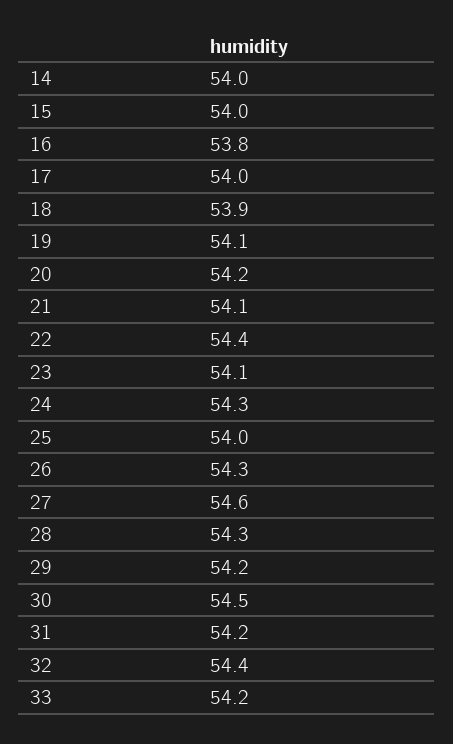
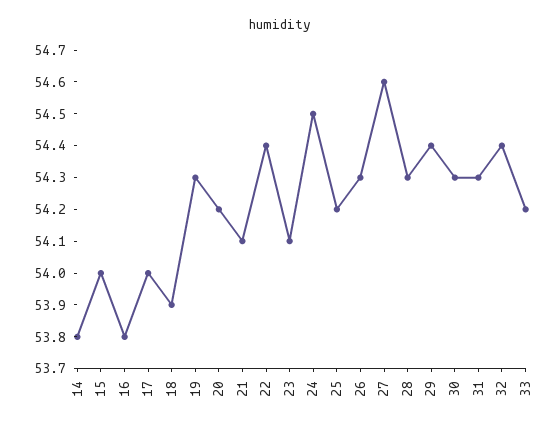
  {
-   "14": 54,
+   "14": 53.8,
    "15": 54,
    "16": 53.8,
    "17": 54,
    "18": 53.9,
-   "19": 54.1,
+   "19": 54.3,
    "20": 54.2,
    "21": 54.1,
    "22": 54.4,
    "23": 54.1,
-   "24": 54.3,
+   "24": 54.5,
-   "25": 54,
+   "25": 54.2,
    "26": 54.3,
    "27": 54.6,
    "28": 54.3,
-   "29": 54.2,
+   "29": 54.4,
-   "30": 54.5,
+   "30": 54.3,
-   "31": 54.2,
+   "31": 54.3,
    "32": 54.4,
    "33": 54.2
  }

